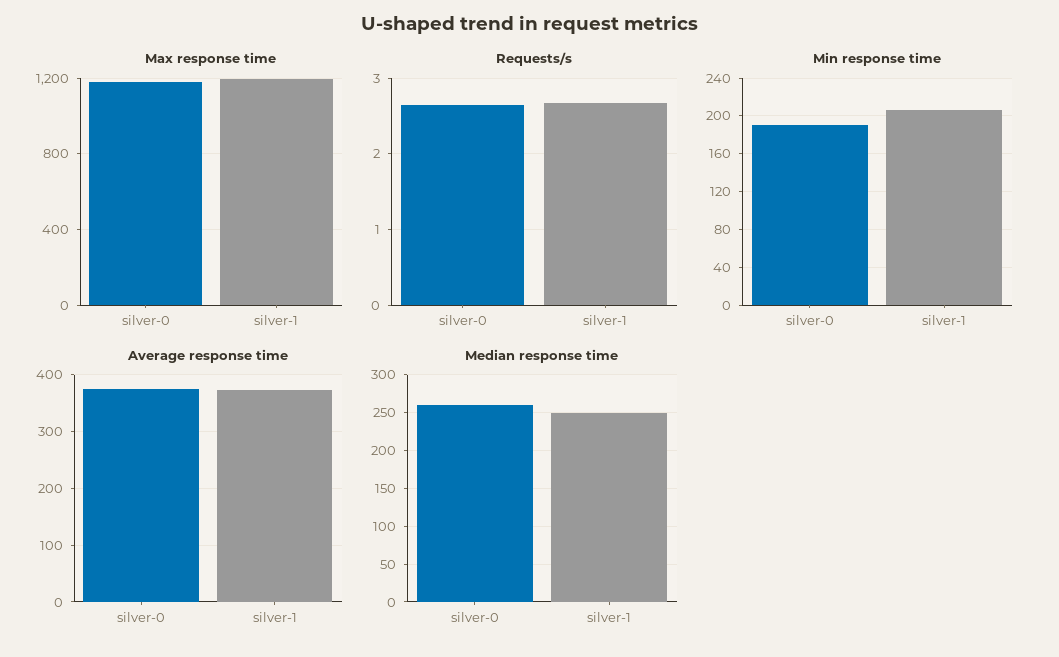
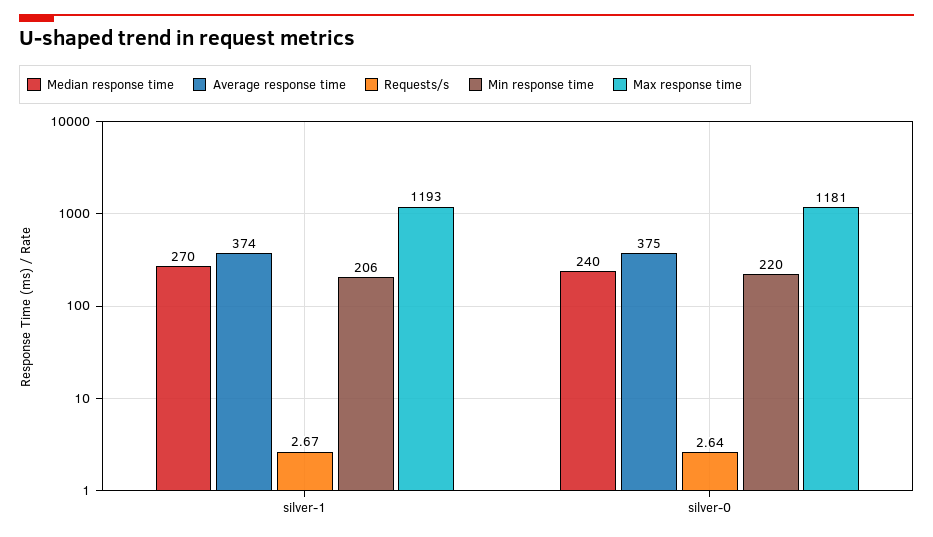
  {
    "Max response time": {
      "silver-0": 1181,
      "silver-1": 1193
    },
    "Requests/s": {
      "silver-0": 2.64,
      "silver-1": 2.67
    },
    "Min response time": {
-     "silver-0": 190,
+     "silver-0": 220,
      "silver-1": 206
    },
    "Average response time": {
      "silver-0": 375,
      "silver-1": 374
    },
    "Median response time": {
-     "silver-0": 260,
+     "silver-0": 240,
-     "silver-1": 250
+     "silver-1": 270
    }
  }

